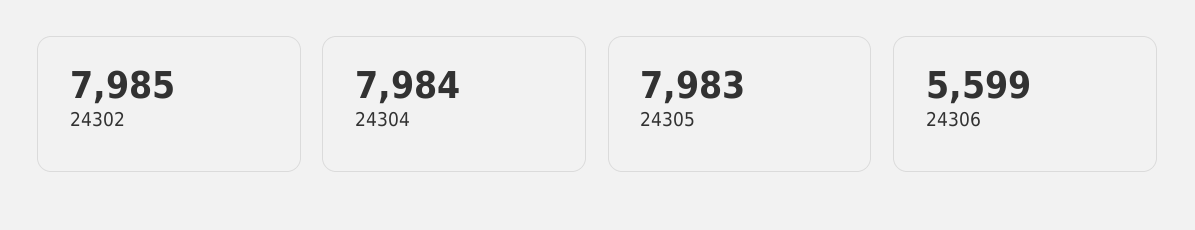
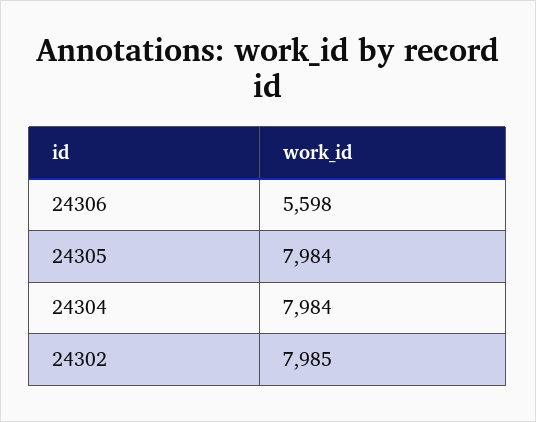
  {
    "24302": 7985,
    "24304": 7984,
-   "24305": 7983,
+   "24305": 7984,
-   "24306": 5599
+   "24306": 5598
  }

